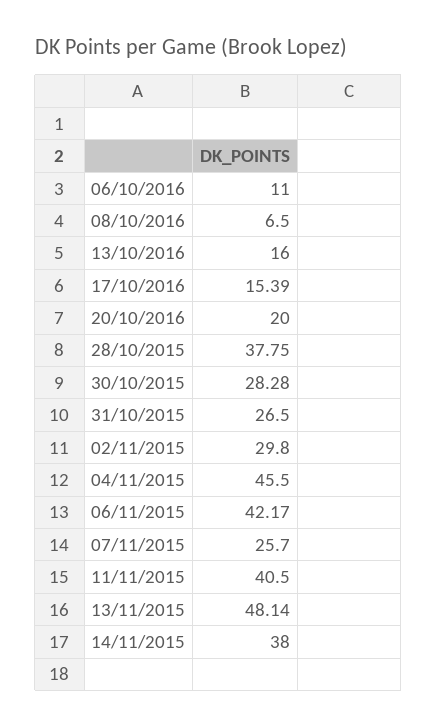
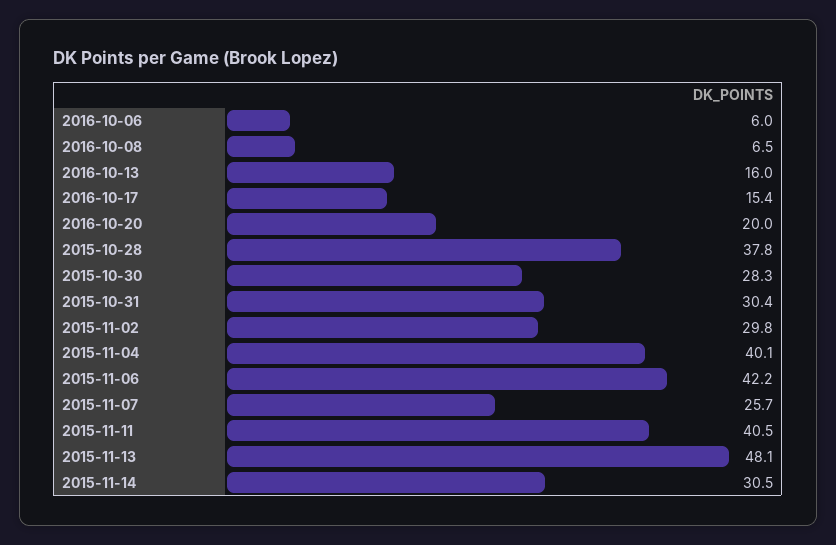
  {
-   "06/10/2016": 11,
+   "06/10/2016": 6,
    "08/10/2016": 6.5,
    "13/10/2016": 16,
    "17/10/2016": 15.39,
    "20/10/2016": 20,
    "28/10/2015": 37.75,
    "30/10/2015": 28.28,
-   "31/10/2015": 26.5,
+   "31/10/2015": 30.4,
    "02/11/2015": 29.8,
-   "04/11/2015": 45.5,
+   "04/11/2015": 40.1,
    "06/11/2015": 42.17,
    "07/11/2015": 25.7,
    "11/11/2015": 40.5,
    "13/11/2015": 48.14,
-   "14/11/2015": 38
+   "14/11/2015": 30.5
  }

